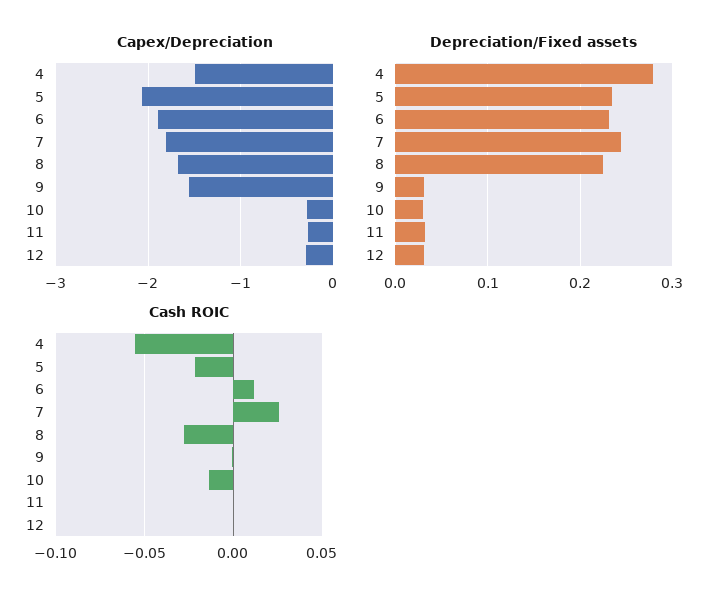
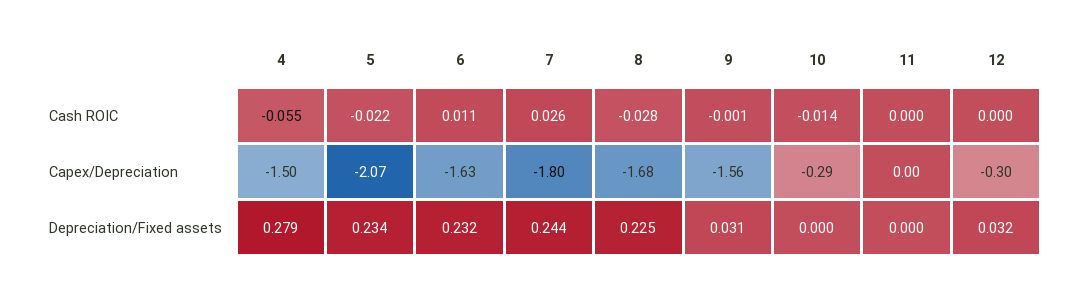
  {
    "Capex/Depreciation": {
      "4": -1.5,
      "5": -2.07,
-     "6": -1.9,
+     "6": -1.63,
      "7": -1.8,
      "8": -1.68,
      "9": -1.56,
      "10": -0.29,
-     "11": -0.3,
+     "11": 0,
      "12": -0.3
    },
    "Depreciation/Fixed assets": {
      "4": 0.279,
      "5": 0.234,
      "6": 0.232,
      "7": 0.244,
      "8": 0.225,
      "9": 0.031,
-     "10": 0.03,
+     "10": 0,
-     "11": 0.03,
+     "11": 0,
      "12": 0.032
    },
    "Cash ROIC": {
      "4": -0.055,
      "5": -0.022,
      "6": 0.011,
      "7": 0.026,
      "8": -0.028,
      "9": -0.001,
      "10": -0.014,
      "11": 0,
      "12": 0
    }
  }

